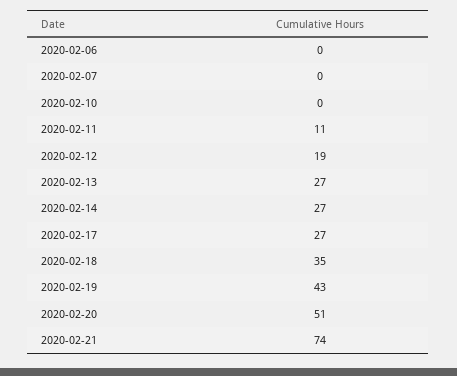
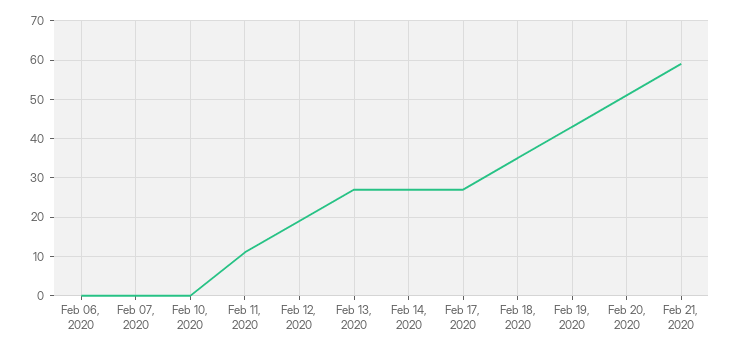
  {
    "2020-02-06": 0,
    "2020-02-07": 0,
    "2020-02-10": 0,
    "2020-02-11": 11,
    "2020-02-12": 19,
    "2020-02-13": 27,
    "2020-02-14": 27,
    "2020-02-17": 27,
    "2020-02-18": 35,
    "2020-02-19": 43,
    "2020-02-20": 51,
-   "2020-02-21": 74
+   "2020-02-21": 60
  }

